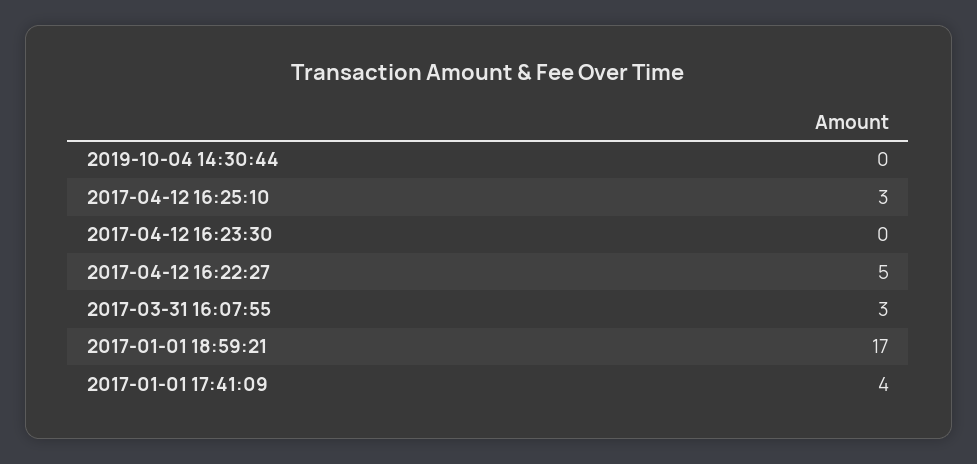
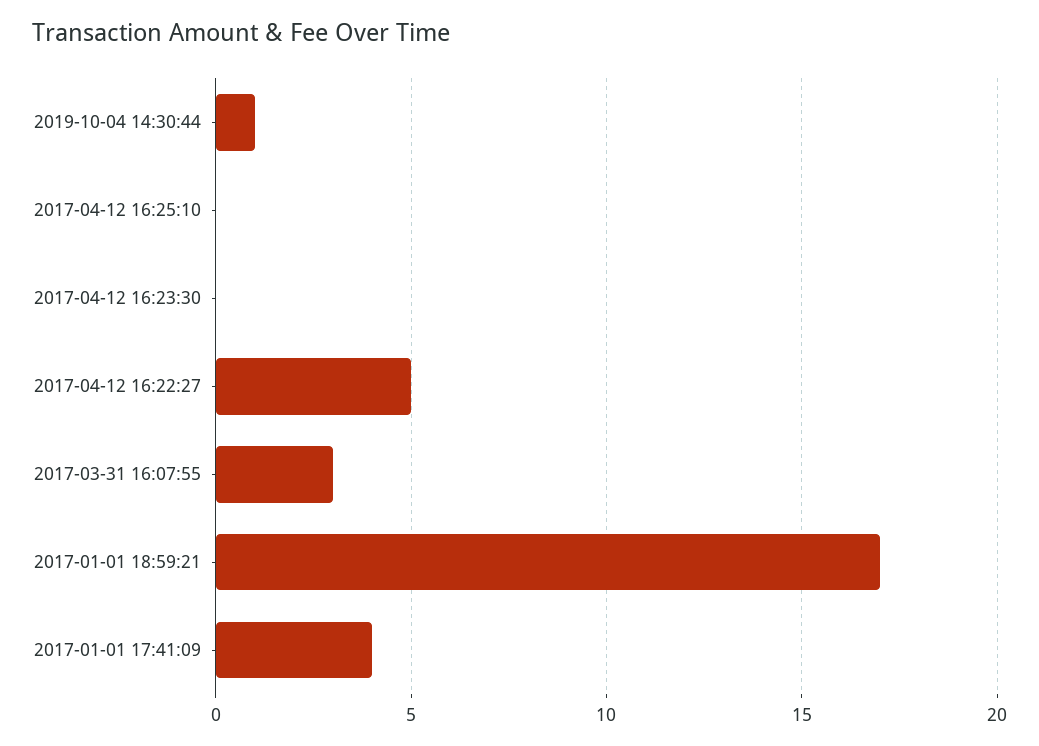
  {
-   "2019-10-04 14:30:44": 0,
+   "2019-10-04 14:30:44": 1,
-   "2017-04-12 16:25:10": 3,
+   "2017-04-12 16:25:10": 0,
    "2017-04-12 16:23:30": 0,
    "2017-04-12 16:22:27": 5,
    "2017-03-31 16:07:55": 3,
    "2017-01-01 18:59:21": 17,
    "2017-01-01 17:41:09": 4
  }

